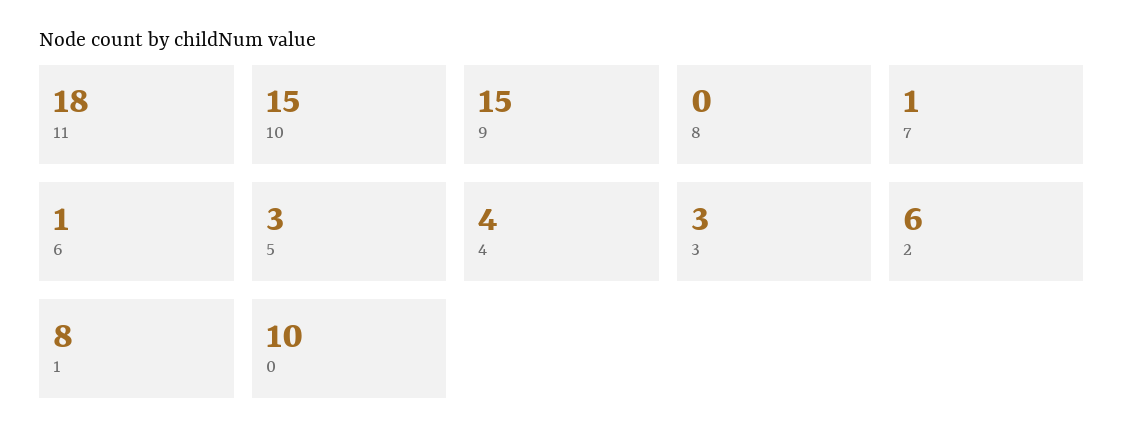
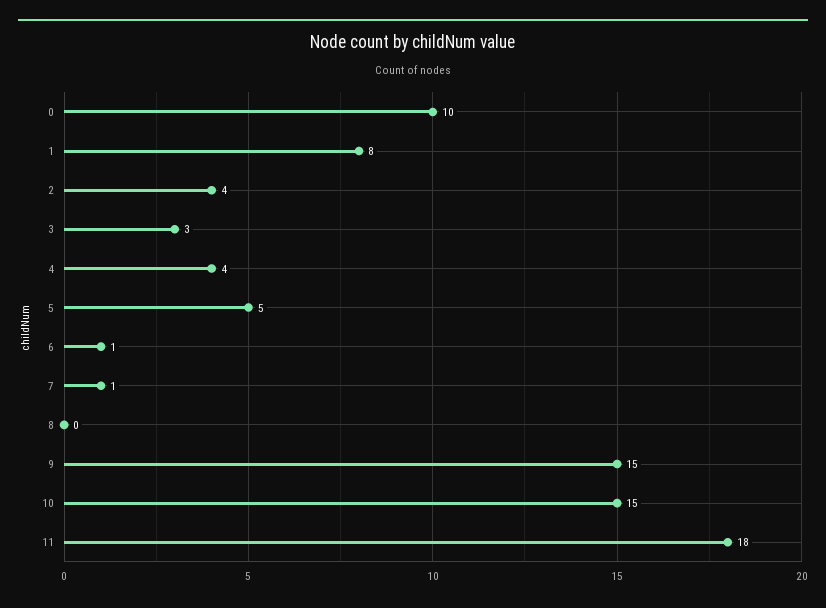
  {
    "11": 18,
    "10": 15,
    "9": 15,
    "8": 0,
    "7": 1,
    "6": 1,
-   "5": 3,
+   "5": 5,
    "4": 4,
    "3": 3,
-   "2": 6,
+   "2": 4,
    "1": 8,
    "0": 10
  }

